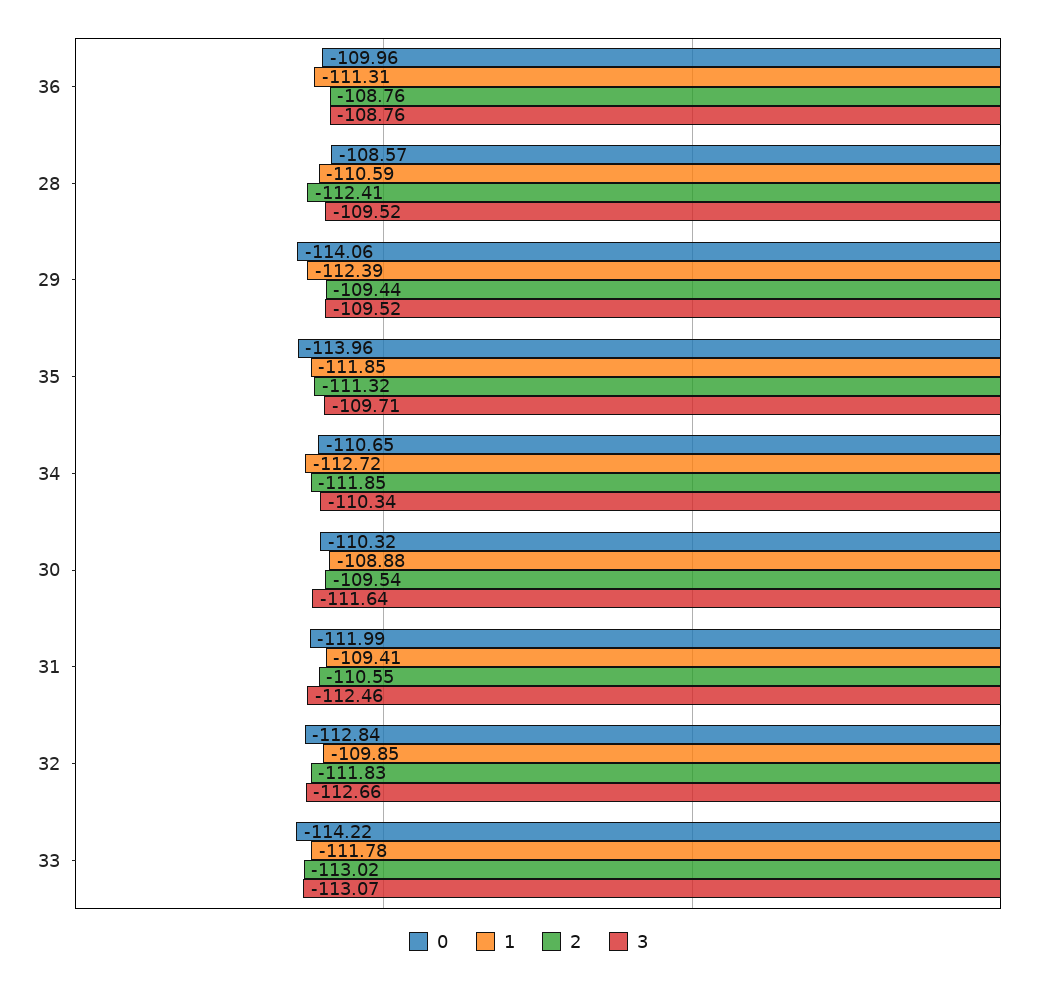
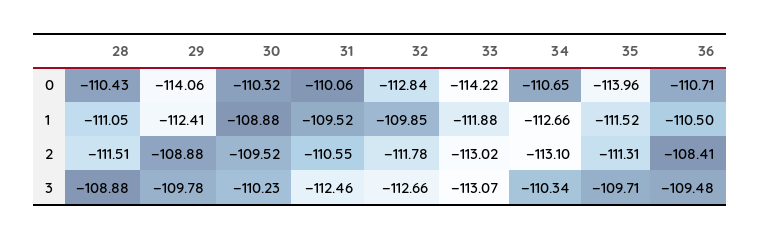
  {
    "0": {
-     "36": -109.96,
+     "36": -110.71,
-     "28": -108.57,
+     "28": -110.43,
      "29": -114.06,
      "35": -113.96,
      "34": -110.65,
      "30": -110.32,
-     "31": -111.99,
+     "31": -110.06,
      "32": -112.84,
      "33": -114.22
    },
    "1": {
-     "36": -111.31,
+     "36": -110.5,
-     "28": -110.59,
+     "28": -111.05,
-     "29": -112.39,
+     "29": -112.41,
-     "35": -111.85,
+     "35": -111.52,
-     "34": -112.72,
+     "34": -112.66,
      "30": -108.88,
-     "31": -109.41,
+     "31": -109.52,
      "32": -109.85,
-     "33": -111.78
+     "33": -111.88
    },
    "2": {
-     "36": -108.76,
+     "36": -108.41,
-     "28": -112.41,
+     "28": -111.51,
-     "29": -109.44,
+     "29": -108.88,
-     "35": -111.32,
+     "35": -111.31,
-     "34": -111.85,
+     "34": -113.1,
-     "30": -109.54,
+     "30": -109.52,
      "31": -110.55,
-     "32": -111.83,
+     "32": -111.78,
      "33": -113.02
    },
    "3": {
-     "36": -108.76,
+     "36": -109.48,
-     "28": -109.52,
+     "28": -108.88,
-     "29": -109.52,
+     "29": -109.78,
      "35": -109.71,
      "34": -110.34,
-     "30": -111.64,
+     "30": -110.23,
      "31": -112.46,
      "32": -112.66,
      "33": -113.07
    }
  }

